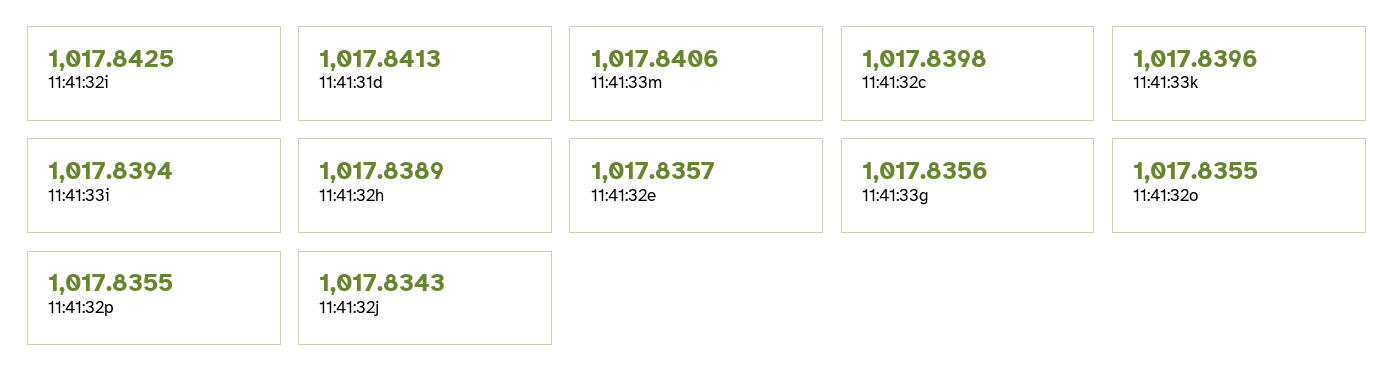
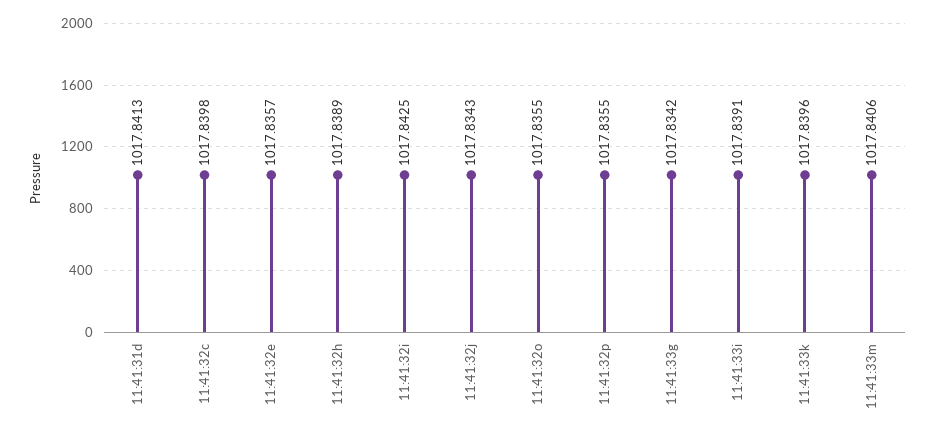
  {
    "11:41:32i": 1017.8425,
    "11:41:31d": 1017.8413,
    "11:41:33m": 1017.8406,
    "11:41:32c": 1017.8398,
    "11:41:33k": 1017.8396,
-   "11:41:33i": 1017.8394,
+   "11:41:33i": 1017.8391,
    "11:41:32h": 1017.8389,
    "11:41:32e": 1017.8357,
-   "11:41:33g": 1017.8356,
+   "11:41:33g": 1017.8342,
    "11:41:32o": 1017.8355,
    "11:41:32p": 1017.8355,
    "11:41:32j": 1017.8343
  }

